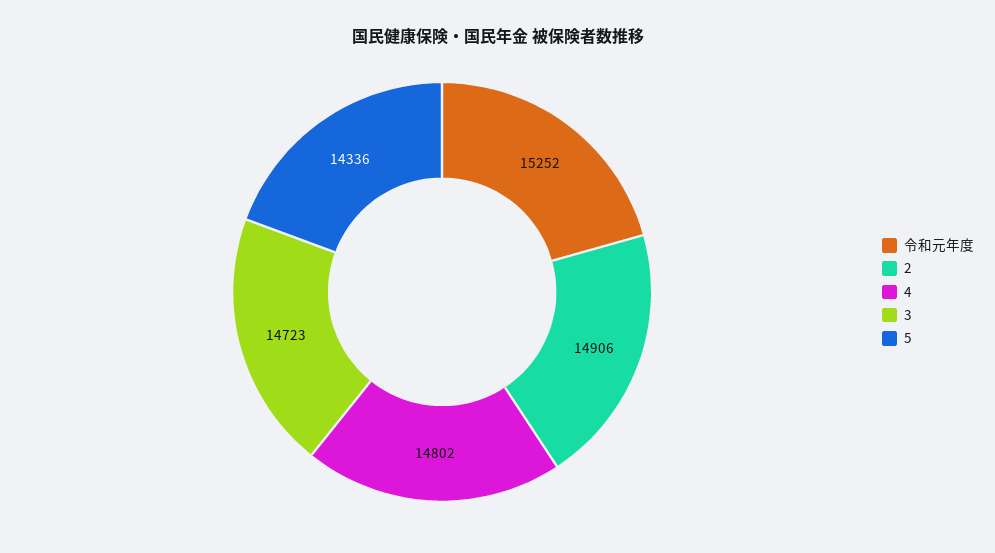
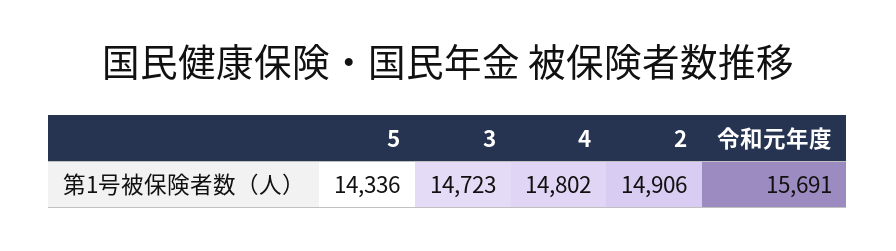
  {
-   "令和元年度": 15252,
+   "令和元年度": 15691,
    "2": 14906,
    "4": 14802,
    "3": 14723,
    "5": 14336
  }

